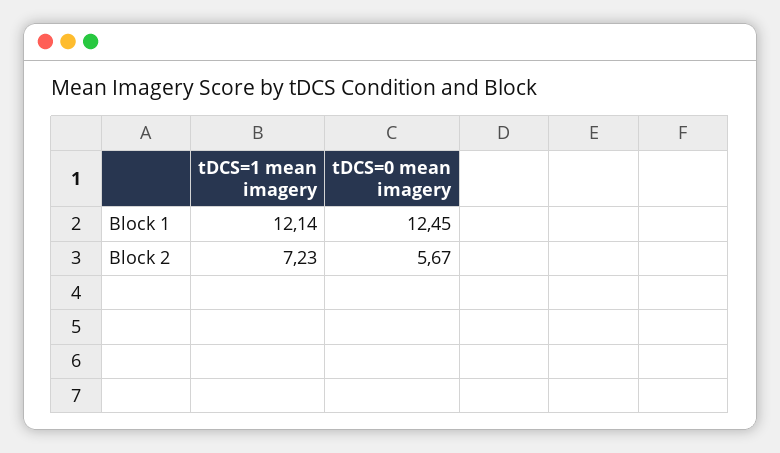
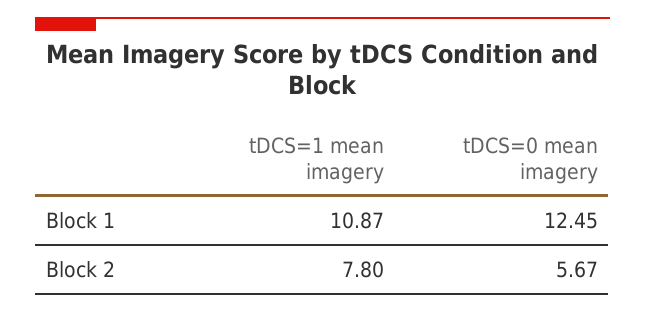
  {
    "tDCS=1 mean imagery": {
-     "Block 1": 12.14,
+     "Block 1": 10.87,
-     "Block 2": 7.23
+     "Block 2": 7.8
    },
    "tDCS=0 mean imagery": {
      "Block 1": 12.45,
      "Block 2": 5.67
    }
  }

